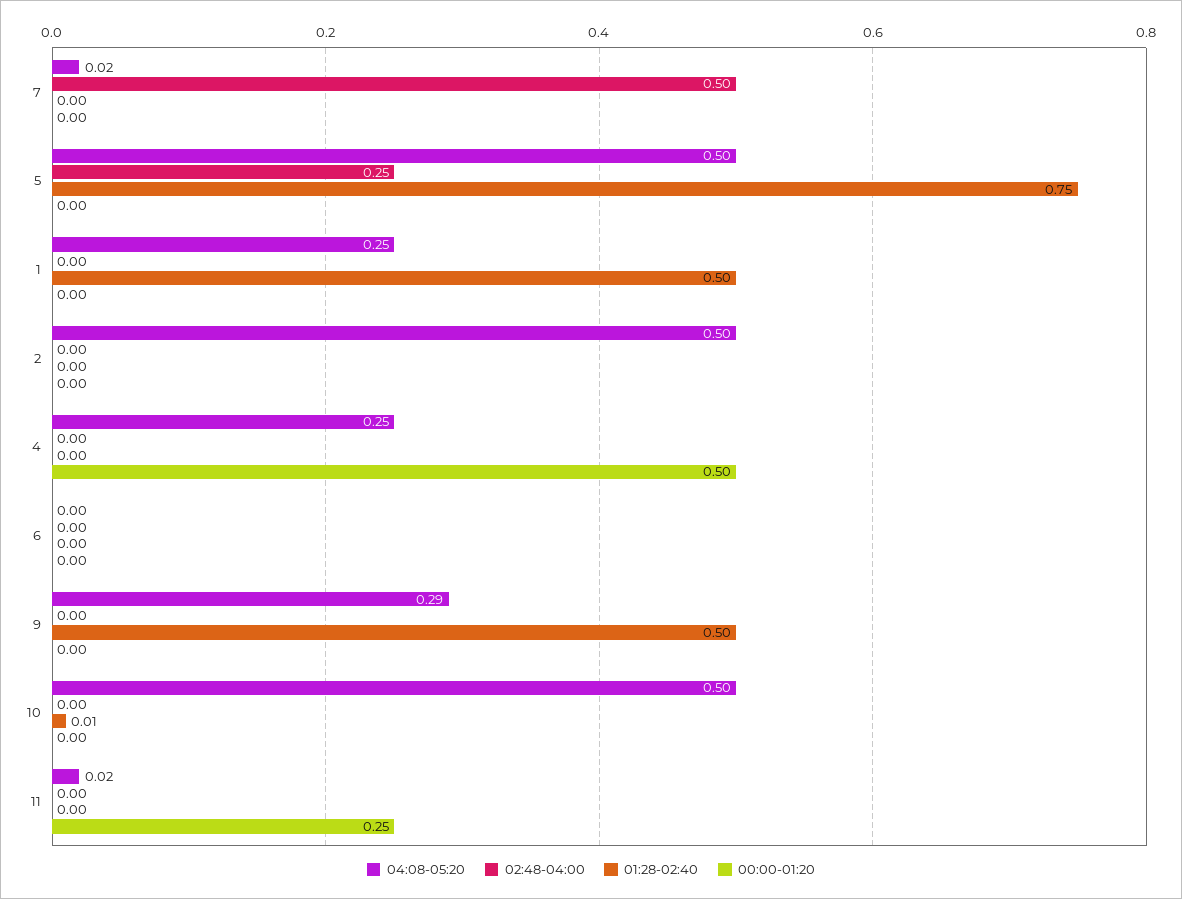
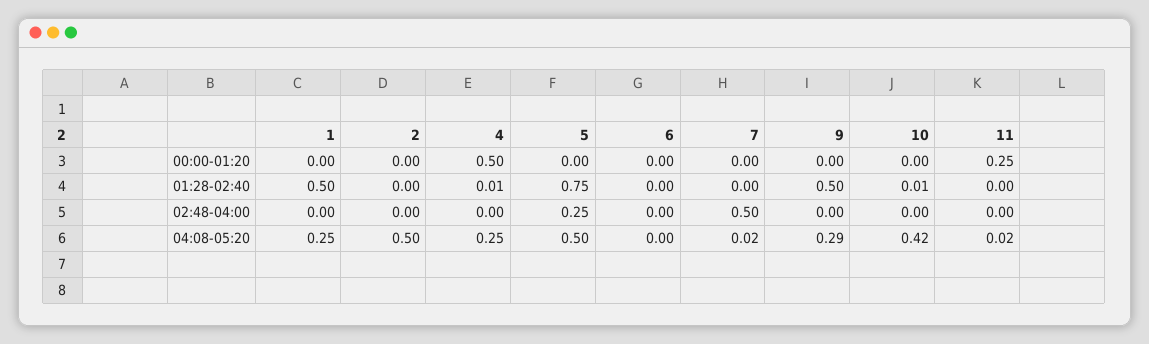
  {
    "04:08-05:20": {
      "7": 0.02,
      "5": 0.5,
      "1": 0.25,
      "2": 0.5,
      "4": 0.25,
      "6": 0,
      "9": 0.29,
-     "10": 0.5,
+     "10": 0.42,
      "11": 0.02
    },
    "02:48-04:00": {
      "7": 0.5,
      "5": 0.25,
      "1": 0,
      "2": 0,
      "4": 0,
      "6": 0,
      "9": 0,
      "10": 0,
      "11": 0
    },
    "01:28-02:40": {
      "7": 0,
      "5": 0.75,
      "1": 0.5,
      "2": 0,
-     "4": 0,
+     "4": 0.01,
      "6": 0,
      "9": 0.5,
      "10": 0.01,
      "11": 0
    },
    "00:00-01:20": {
      "7": 0,
      "5": 0,
      "1": 0,
      "2": 0,
      "4": 0.5,
      "6": 0,
      "9": 0,
      "10": 0,
      "11": 0.25
    }
  }

